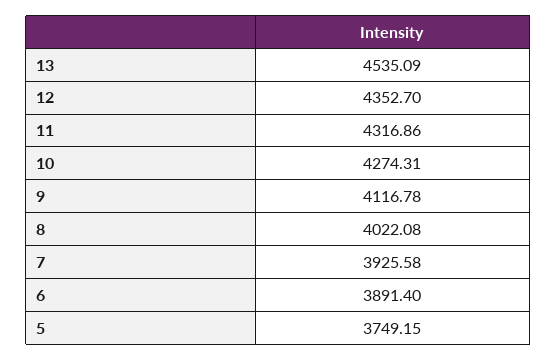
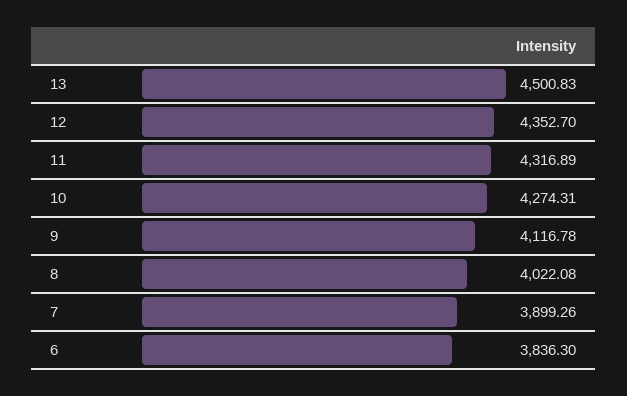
  {
-   "13": 4535.09,
+   "13": 4500.83,
    "12": 4352.7,
-   "11": 4316.86,
+   "11": 4316.89,
    "10": 4274.31,
    "9": 4116.78,
    "8": 4022.08,
-   "7": 3925.58,
+   "7": 3899.26,
-   "6": 3891.4,
+   "6": 3836.3
-   "5": 3749.15
  }

